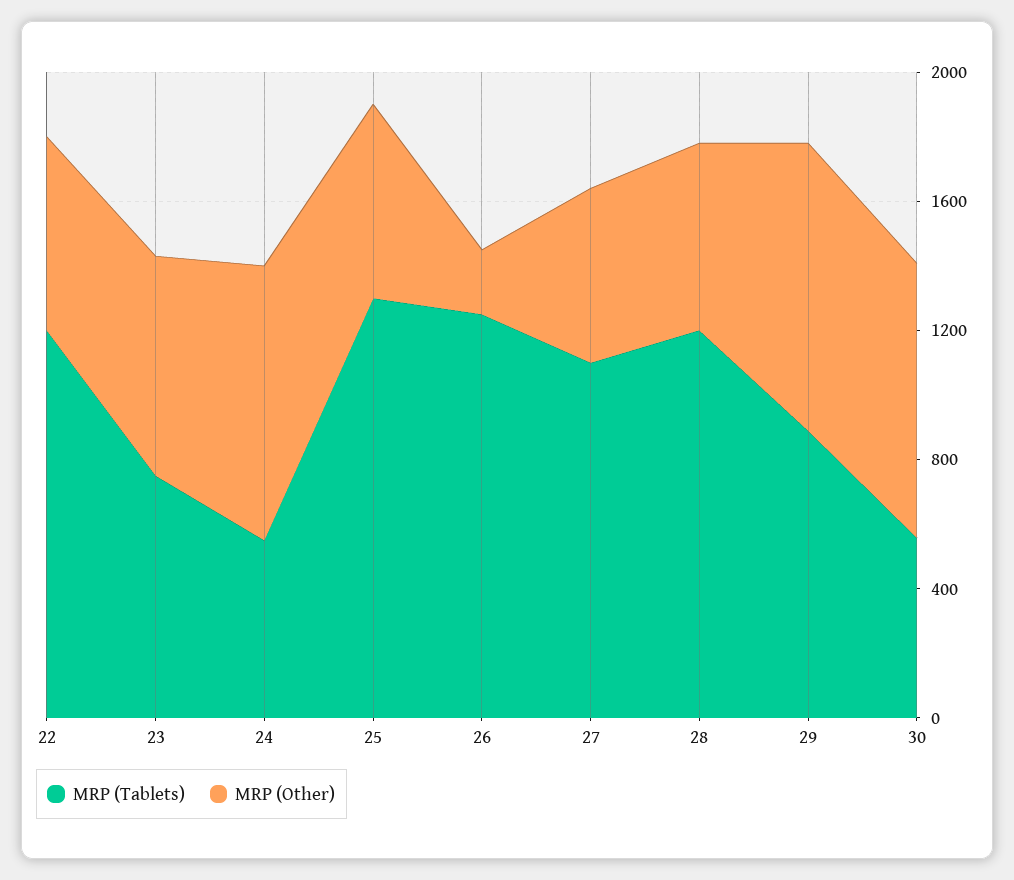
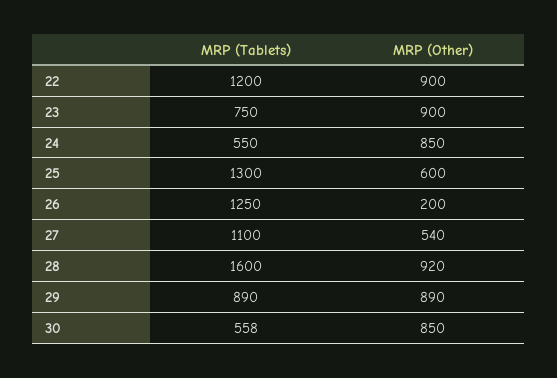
  {
    "MRP (Tablets)": {
      "22": 1200,
      "23": 750,
      "24": 550,
      "25": 1300,
      "26": 1250,
      "27": 1100,
-     "28": 1200,
+     "28": 1600,
      "29": 890,
      "30": 558
    },
    "MRP (Other)": {
-     "22": 600,
+     "22": 900,
-     "23": 700,
+     "23": 900,
      "24": 850,
      "25": 600,
      "26": 200,
      "27": 540,
-     "28": 600,
+     "28": 920,
      "29": 890,
      "30": 850
    }
  }

